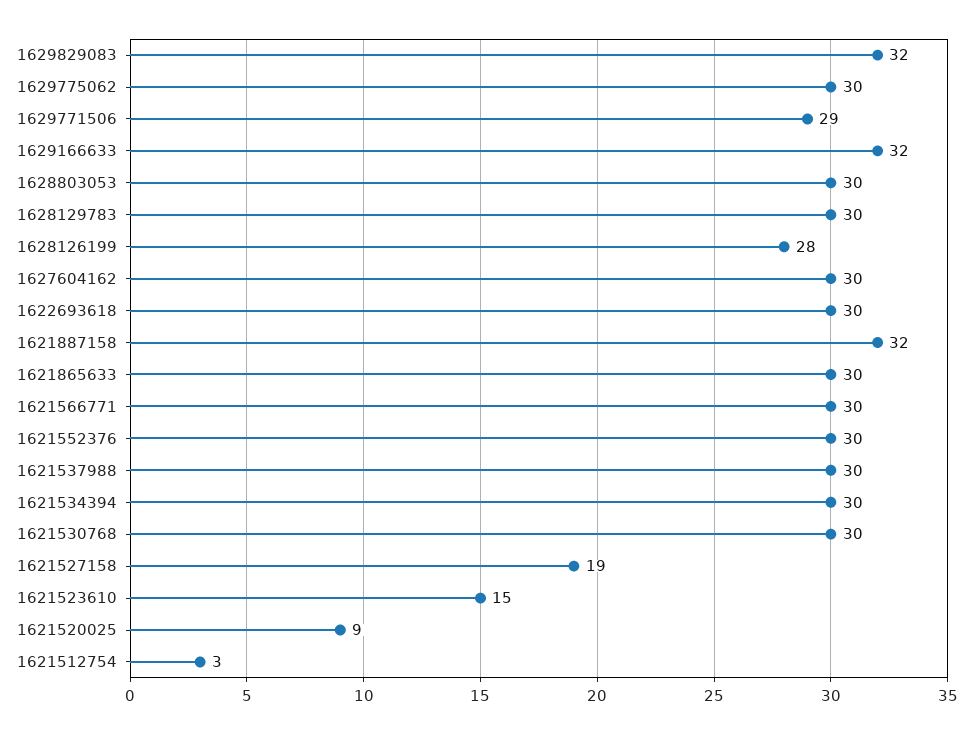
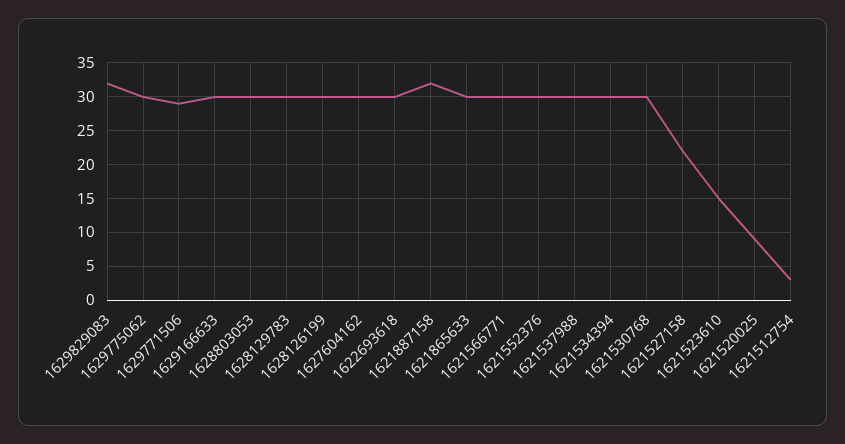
  {
    "1629829083": 32,
    "1629775062": 30,
    "1629771506": 29,
-   "1629166633": 32,
+   "1629166633": 30,
    "1628803053": 30,
    "1628129783": 30,
-   "1628126199": 28,
+   "1628126199": 30,
    "1627604162": 30,
    "1622693618": 30,
    "1621887158": 32,
    "1621865633": 30,
    "1621566771": 30,
    "1621552376": 30,
    "1621537988": 30,
    "1621534394": 30,
    "1621530768": 30,
-   "1621527158": 19,
+   "1621527158": 22,
    "1621523610": 15,
    "1621520025": 9,
    "1621512754": 3
  }

